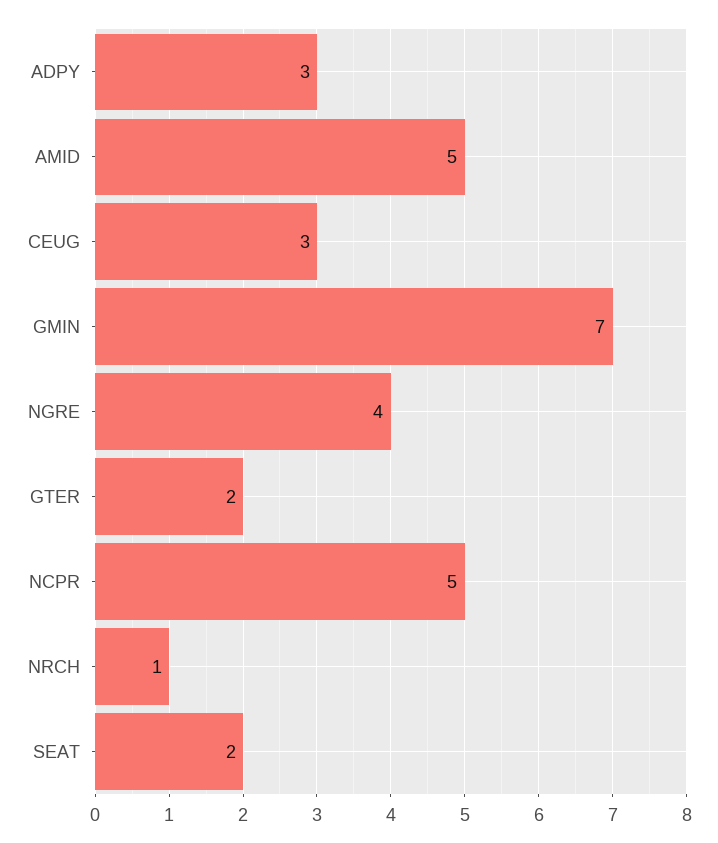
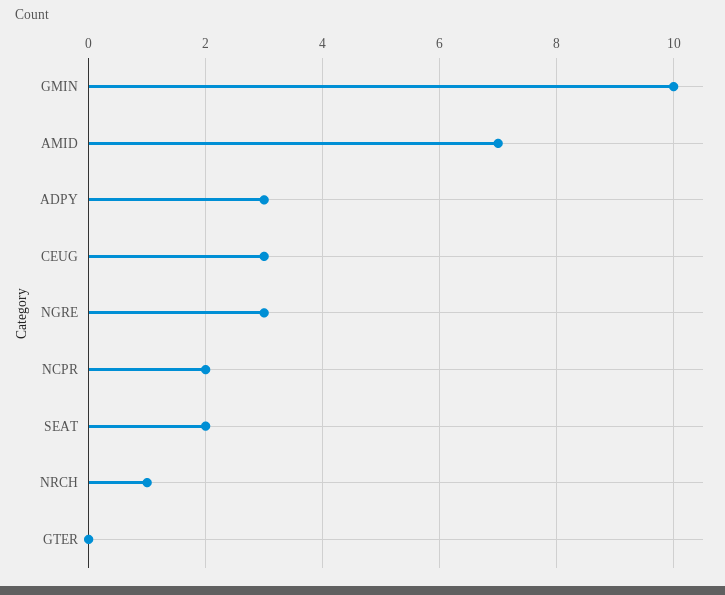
  {
    "ADPY": 3,
-   "AMID": 5,
+   "AMID": 7,
    "CEUG": 3,
-   "GMIN": 7,
+   "GMIN": 10,
-   "NGRE": 4,
+   "NGRE": 3,
-   "GTER": 2,
+   "GTER": 0,
-   "NCPR": 5,
+   "NCPR": 2,
    "NRCH": 1,
    "SEAT": 2
  }

